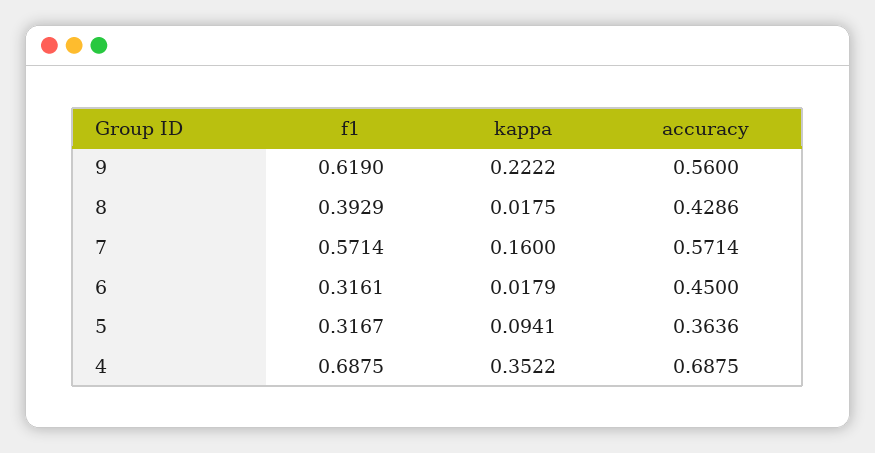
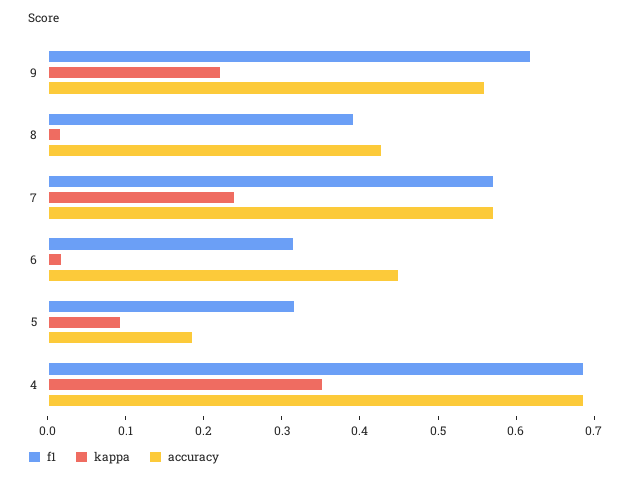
  {
    "f1": {
      "9": 0.619,
      "8": 0.3929,
      "7": 0.5714,
      "6": 0.3161,
      "5": 0.3167,
      "4": 0.6875
    },
    "kappa": {
      "9": 0.2222,
      "8": 0.0175,
-     "7": 0.16,
+     "7": 0.24,
      "6": 0.0179,
      "5": 0.0941,
      "4": 0.3522
    },
    "accuracy": {
      "9": 0.56,
      "8": 0.4286,
      "7": 0.5714,
      "6": 0.45,
-     "5": 0.3636,
+     "5": 0.18,
      "4": 0.6875
    }
  }

